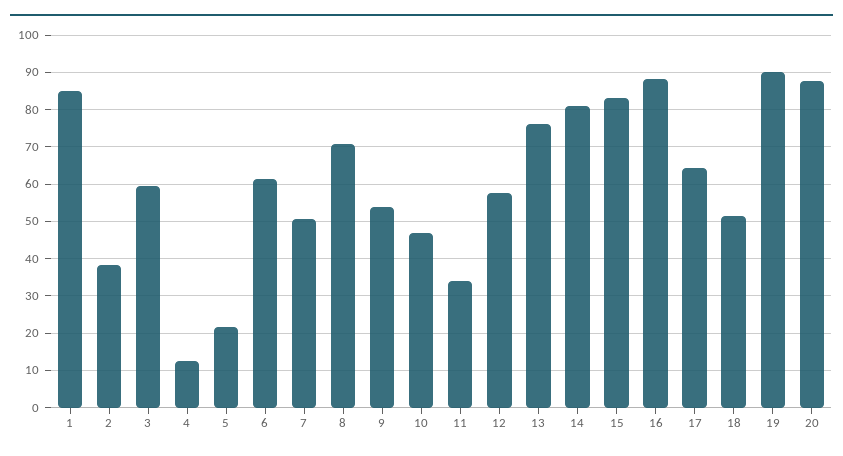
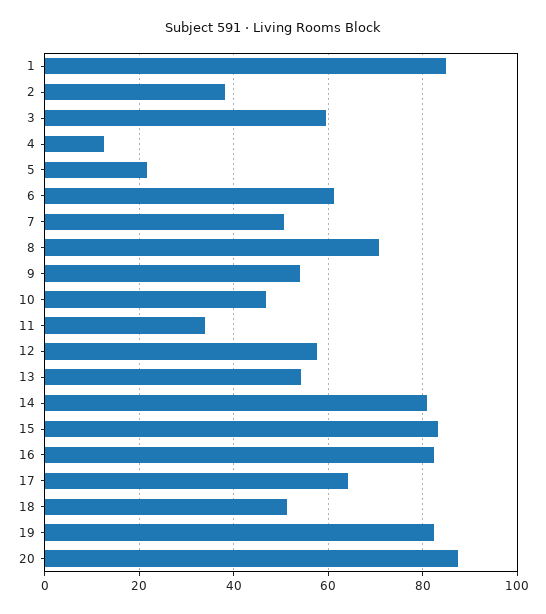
  {
    "1": 84,
    "2": 38,
    "3": 60,
    "4": 12,
    "5": 22,
    "6": 62,
    "7": 50,
    "8": 70,
    "9": 54,
    "10": 46,
    "11": 34,
    "12": 58,
-   "13": 76,
+   "13": 54,
    "14": 80,
    "15": 84,
-   "16": 88,
+   "16": 82,
    "17": 64,
    "18": 52,
-   "19": 90,
+   "19": 82,
    "20": 88
  }

